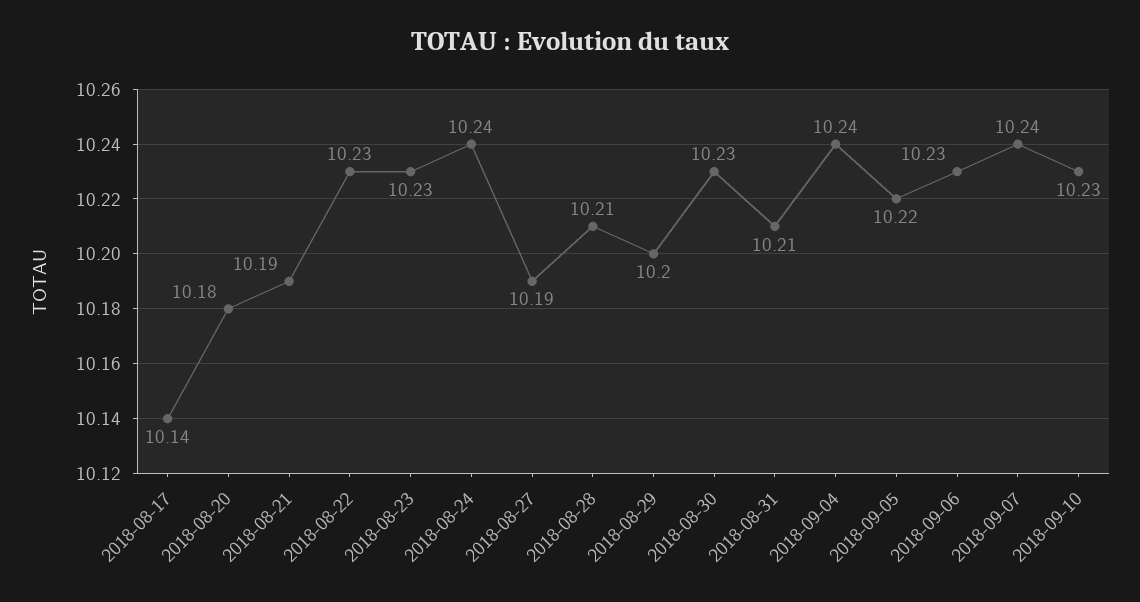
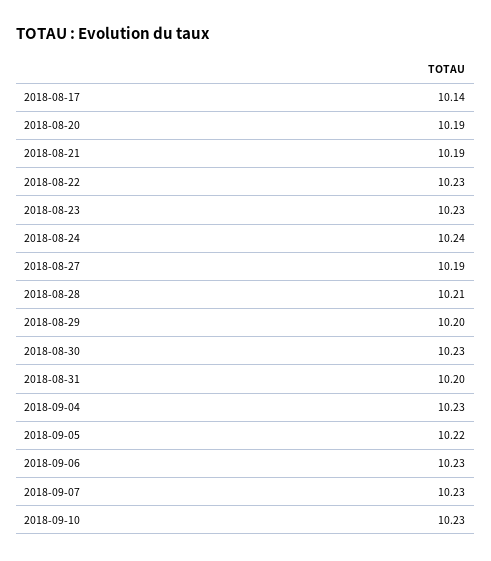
  {
    "2018-08-17": 10.14,
-   "2018-08-20": 10.18,
+   "2018-08-20": 10.19,
    "2018-08-21": 10.19,
    "2018-08-22": 10.23,
    "2018-08-23": 10.23,
    "2018-08-24": 10.24,
    "2018-08-27": 10.19,
    "2018-08-28": 10.21,
    "2018-08-29": 10.2,
    "2018-08-30": 10.23,
-   "2018-08-31": 10.21,
+   "2018-08-31": 10.2,
-   "2018-09-04": 10.24,
+   "2018-09-04": 10.23,
    "2018-09-05": 10.22,
    "2018-09-06": 10.23,
-   "2018-09-07": 10.24,
+   "2018-09-07": 10.23,
    "2018-09-10": 10.23
  }

